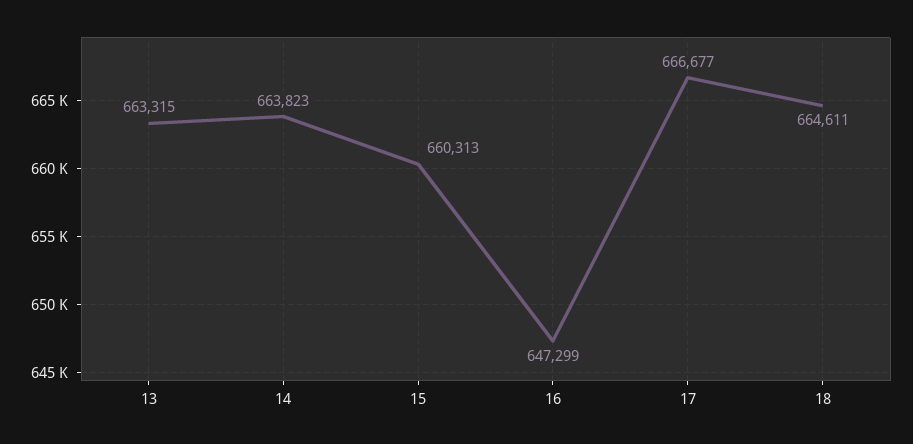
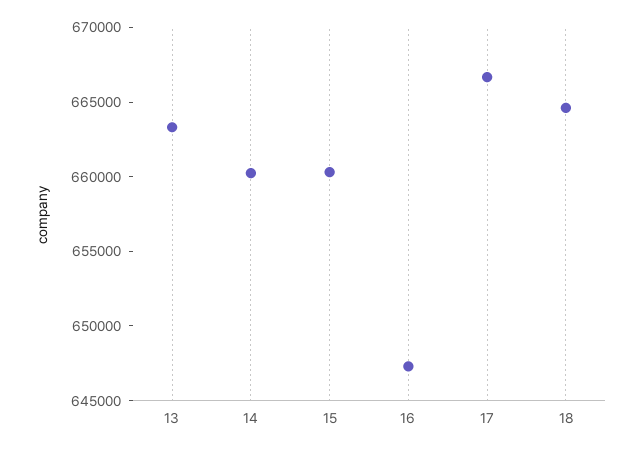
  {
    "13": 663315,
-   "14": 663823,
+   "14": 660000,
    "15": 660313,
    "16": 647299,
    "17": 666677,
    "18": 664611
  }

